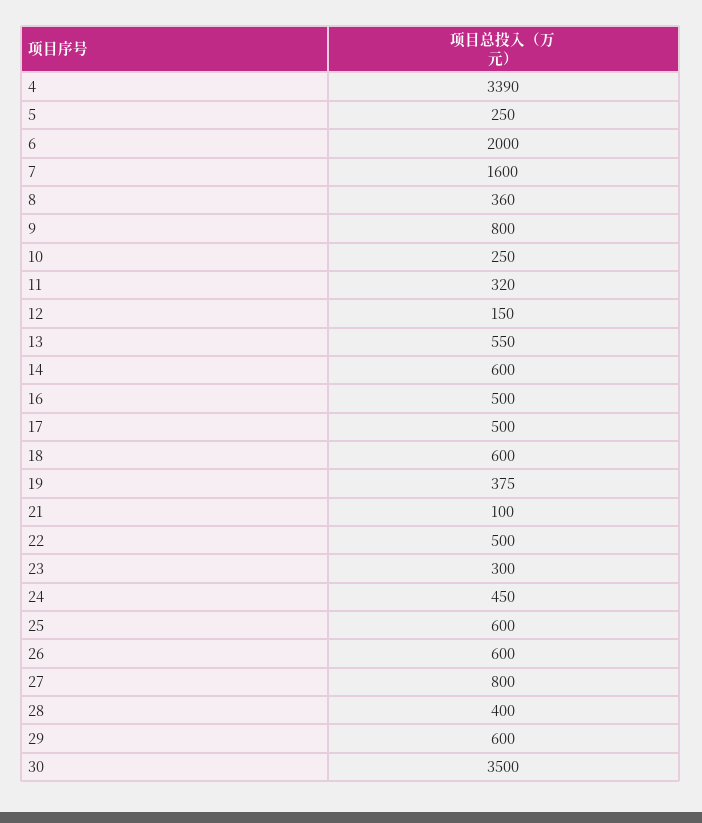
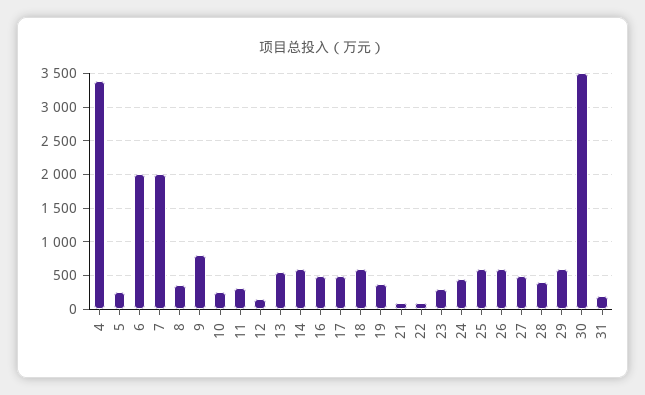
  {
    "4": 3390,
    "5": 250,
    "6": 2000,
-   "7": 1600,
+   "7": 2000,
    "8": 360,
    "9": 800,
    "10": 250,
    "11": 320,
    "12": 150,
    "13": 550,
    "14": 600,
    "16": 500,
    "17": 500,
    "18": 600,
    "19": 375,
    "21": 100,
-   "22": 500,
+   "22": 100,
    "23": 300,
    "24": 450,
    "25": 600,
    "26": 600,
-   "27": 800,
+   "27": 500,
    "28": 400,
    "29": 600,
-   "30": 3500
+   "30": 3500,
+   "31": 200
  }

